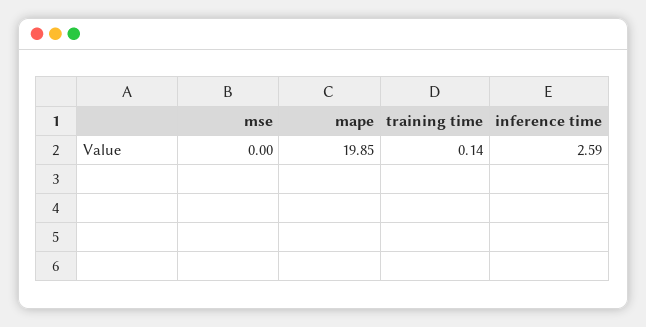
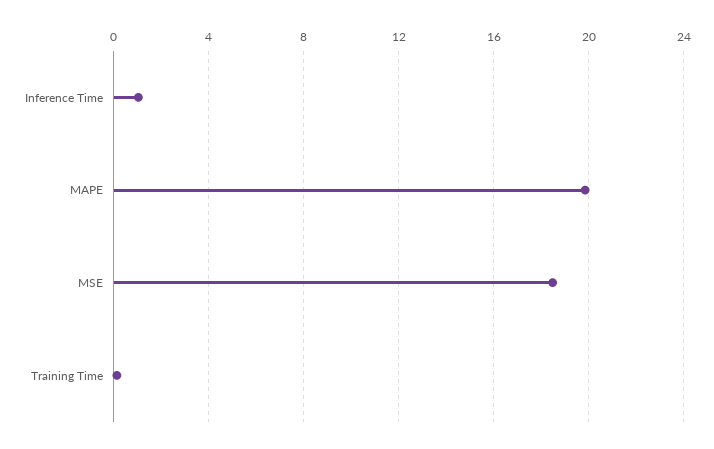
  {
-   "mse": 0,
+   "mse": 18.5,
    "mape": 19.85,
    "training time": 0.14,
-   "inference time": 2.59
+   "inference time": 1
  }

